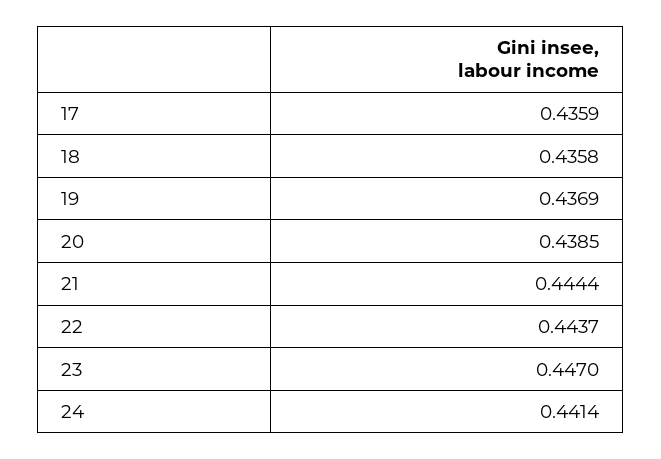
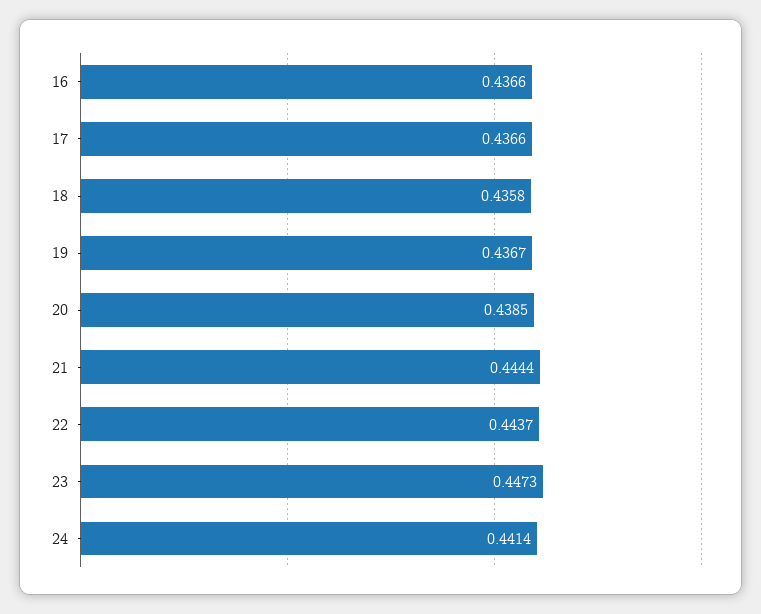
  {
-   "17": 0.4359,
+   "17": 0.4366,
    "18": 0.4358,
-   "19": 0.4369,
+   "19": 0.4367,
    "20": 0.4385,
    "21": 0.4444,
    "22": 0.4437,
-   "23": 0.447,
+   "23": 0.4473,
-   "24": 0.4414
+   "24": 0.4414,
+   "16": 0.4366
  }

